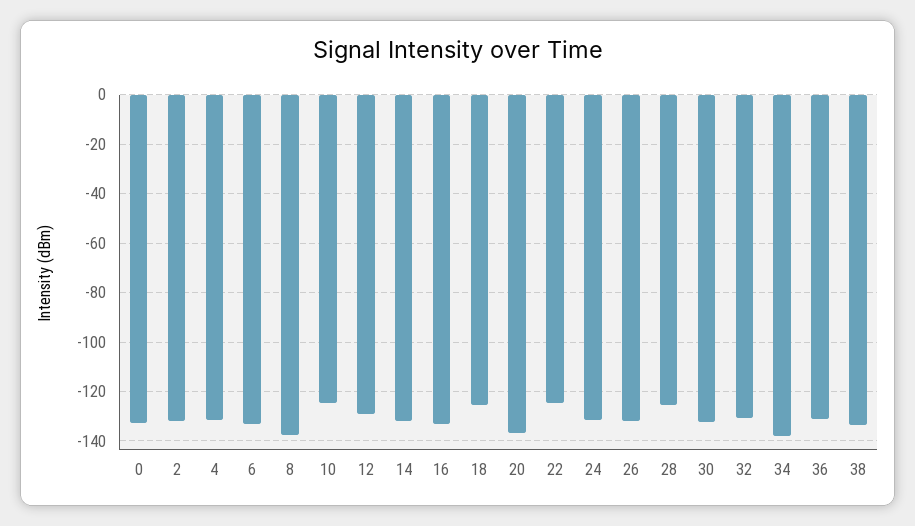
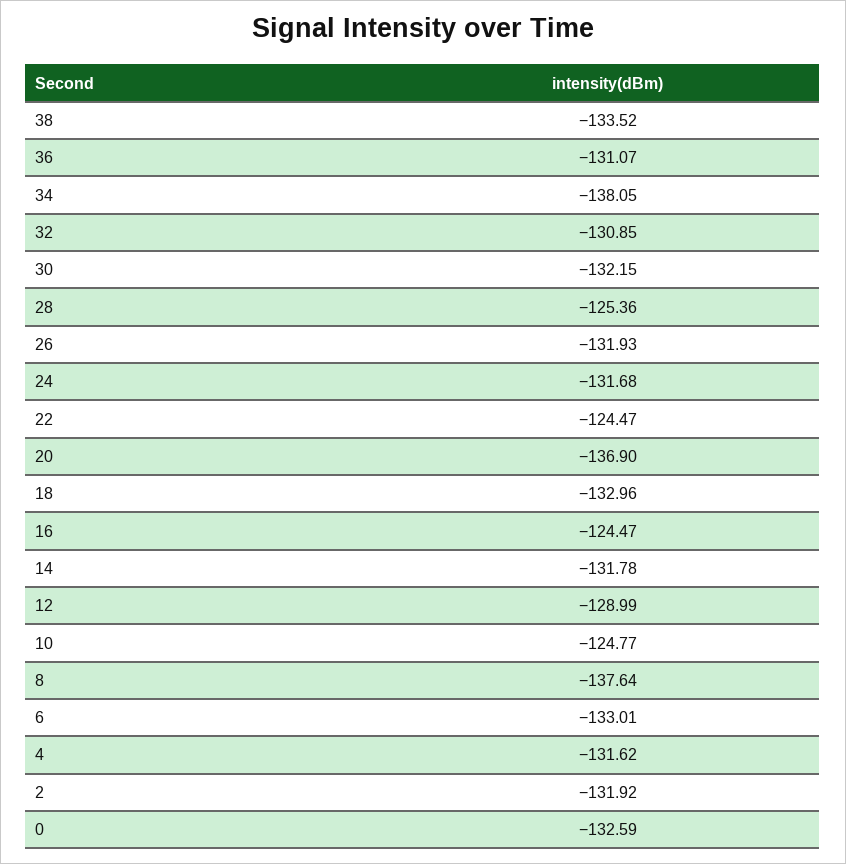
  {
    "0": -132.59,
    "2": -131.92,
    "4": -131.62,
    "6": -133.01,
    "8": -137.64,
    "10": -124.77,
    "12": -128.99,
    "14": -131.78,
-   "16": -132.5,
+   "16": -124.47,
-   "18": -125,
+   "18": -132.96,
    "20": -136.9,
    "22": -124.47,
    "24": -131.68,
    "26": -131.93,
    "28": -125.36,
    "30": -132.15,
    "32": -130.85,
    "34": -138.05,
    "36": -131.07,
    "38": -133.52
  }

